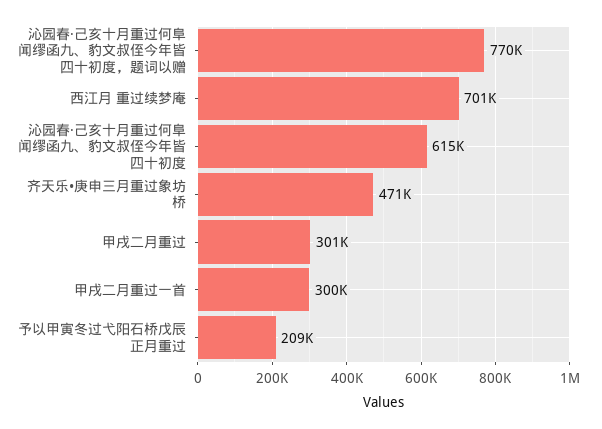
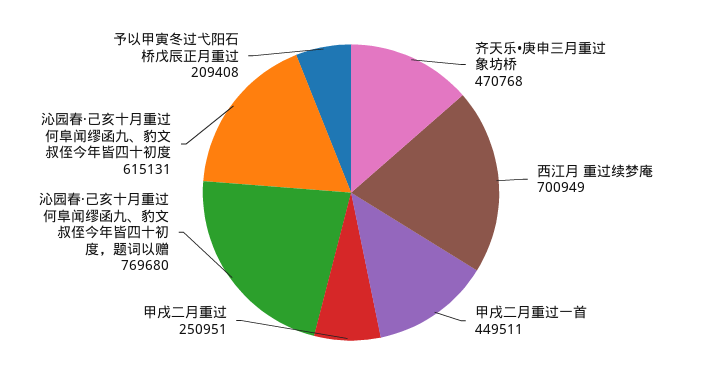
  {
    "沁园春·己亥十月重过何阜闻缪函九、豹文叔侄今年皆四十初度，题词以赠": 769680,
    "西江月 重过续梦庵": 700949,
    "沁园春·己亥十月重过何阜闻缪函九、豹文叔侄今年皆四十初度": 615131,
    "齐天乐•庚申三月重过象坊桥": 470768,
-   "甲戌二月重过": 301000,
+   "甲戌二月重过": 250951,
-   "甲戌二月重过一首": 300000,
+   "甲戌二月重过一首": 449511,
    "予以甲寅冬过弋阳石桥戊辰正月重过": 209408
  }

